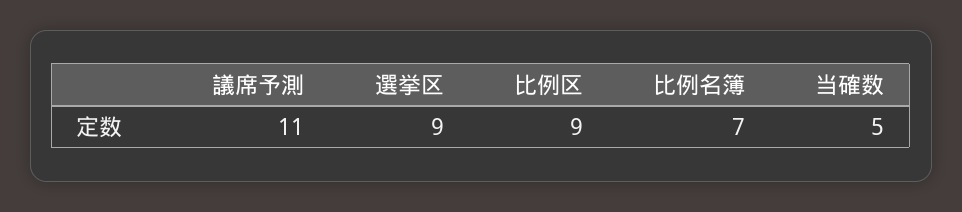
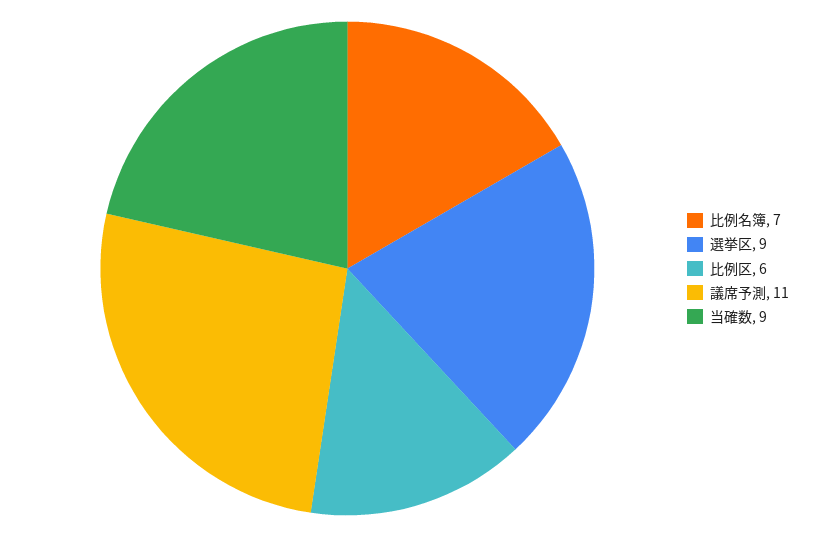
  {
    "議席予測": 11,
    "選挙区": 9,
-   "比例区": 9,
+   "比例区": 6,
    "比例名簿": 7,
-   "当確数": 5
+   "当確数": 9
  }

